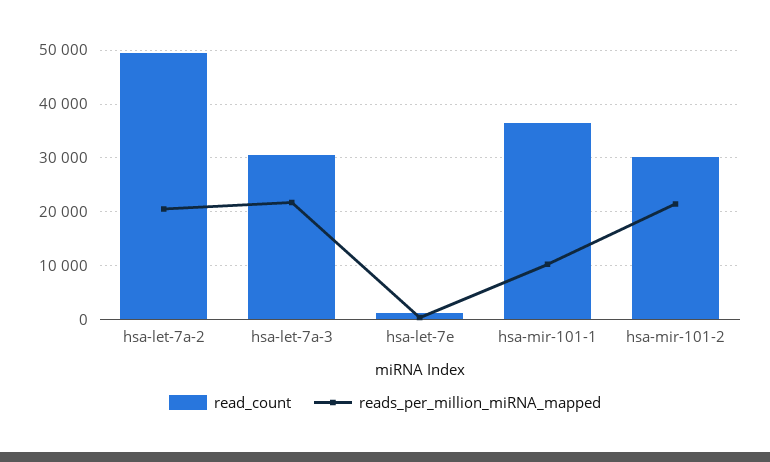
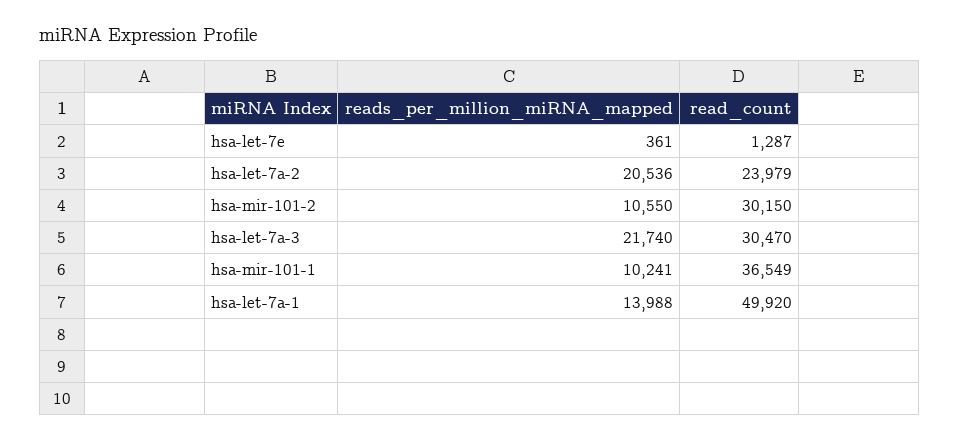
  {
    "read_count": {
-     "hsa-let-7a-2": 50000,
+     "hsa-let-7a-2": 23979,
      "hsa-let-7a-3": 30470,
      "hsa-let-7e": 1287,
      "hsa-mir-101-1": 36549,
-     "hsa-mir-101-2": 30150
+     "hsa-mir-101-2": 30150,
+     "hsa-let-7a-1": 49920
    },
    "reads_per_million_miRNA_mapped": {
      "hsa-let-7a-2": 20536,
      "hsa-let-7a-3": 21740,
      "hsa-let-7e": 361,
      "hsa-mir-101-1": 10241,
-     "hsa-mir-101-2": 22000
+     "hsa-mir-101-2": 10550,
+     "hsa-let-7a-1": 13988
    }
  }

